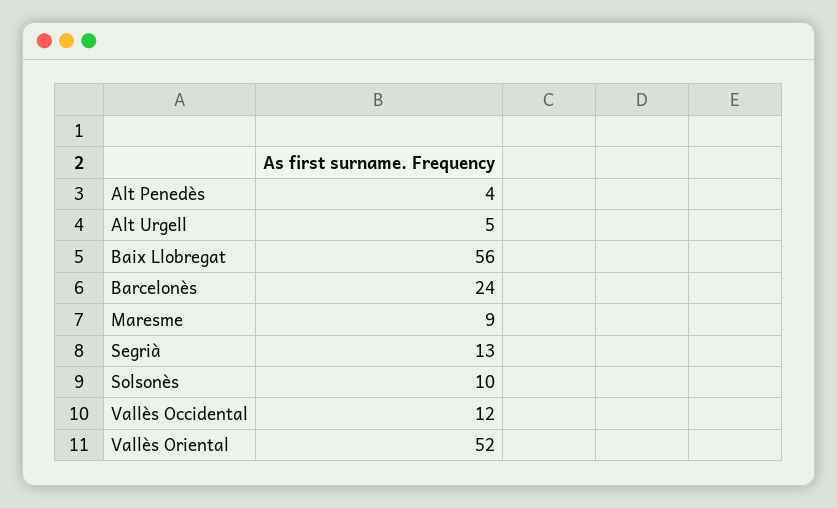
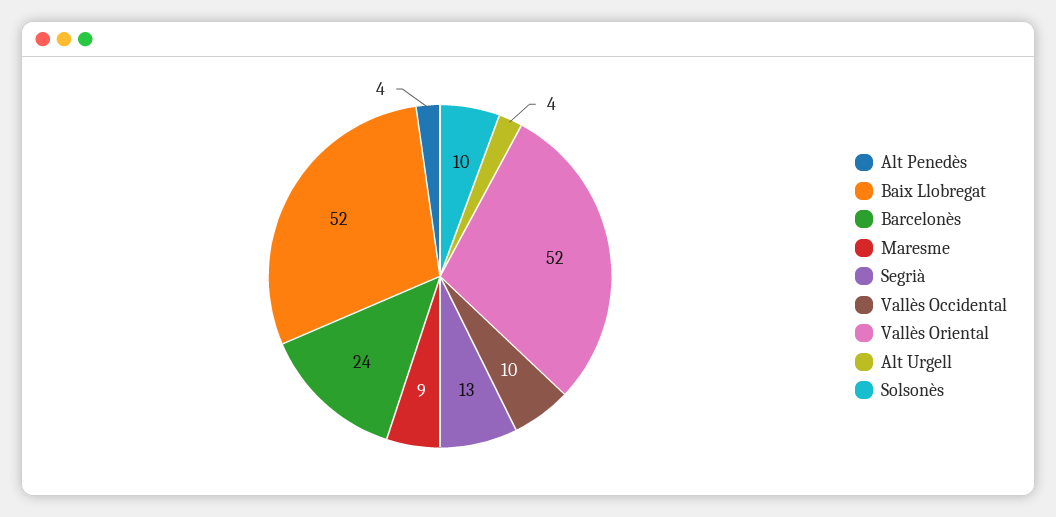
  {
    "Alt Penedès": 4,
-   "Alt Urgell": 5,
+   "Alt Urgell": 4,
-   "Baix Llobregat": 56,
+   "Baix Llobregat": 52,
    "Barcelonès": 24,
    "Maresme": 9,
    "Segrià": 13,
    "Solsonès": 10,
-   "Vallès Occidental": 12,
+   "Vallès Occidental": 10,
    "Vallès Oriental": 52
  }

